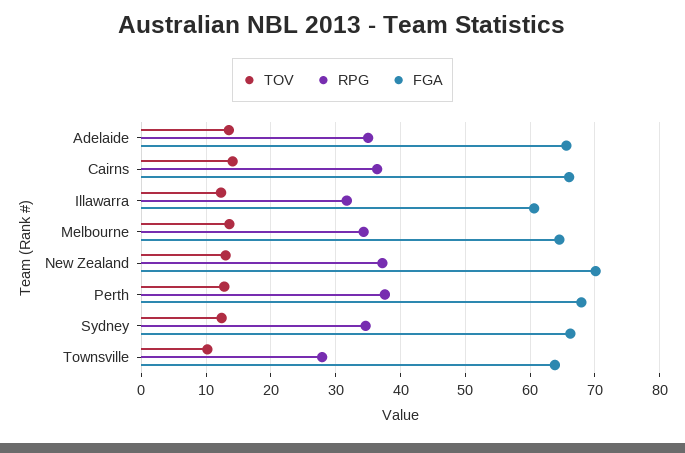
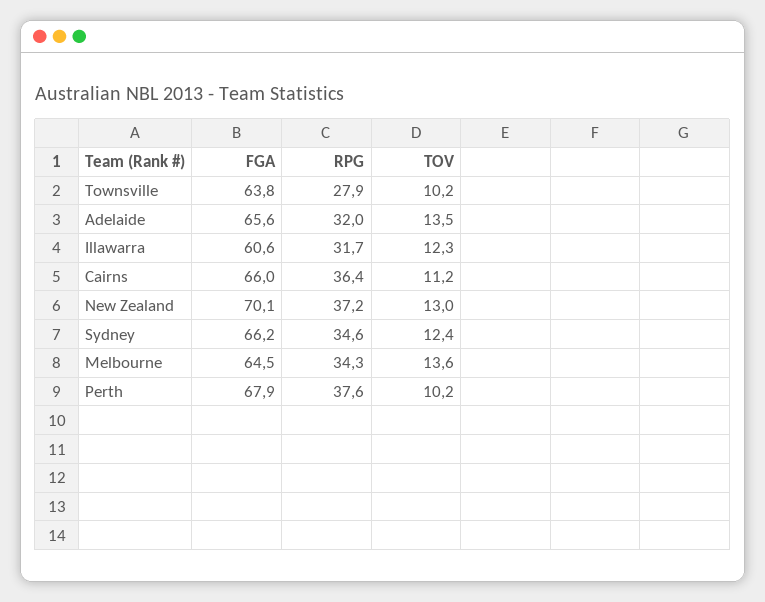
  {
    "TOV": {
      "Adelaide": 13.5,
-     "Cairns": 14,
+     "Cairns": 11.2,
      "Illawarra": 12.3,
      "Melbourne": 13.6,
      "New Zealand": 13,
-     "Perth": 13,
+     "Perth": 10.2,
      "Sydney": 12.4,
      "Townsville": 10.2
    },
    "RPG": {
-     "Adelaide": 35,
+     "Adelaide": 32,
      "Cairns": 36.4,
      "Illawarra": 31.7,
      "Melbourne": 34.3,
      "New Zealand": 37.2,
      "Perth": 37.6,
      "Sydney": 34.6,
      "Townsville": 27.9
    },
    "FGA": {
      "Adelaide": 65.6,
      "Cairns": 66,
      "Illawarra": 60.6,
      "Melbourne": 64.5,
      "New Zealand": 70.1,
      "Perth": 67.9,
      "Sydney": 66.2,
      "Townsville": 63.8
    }
  }

